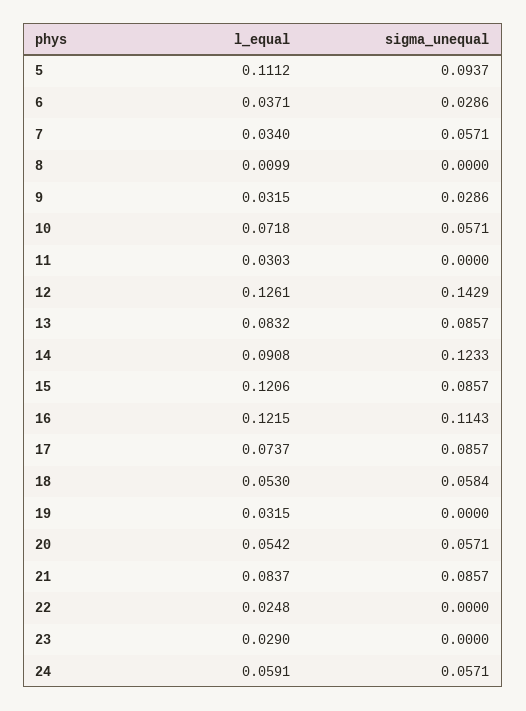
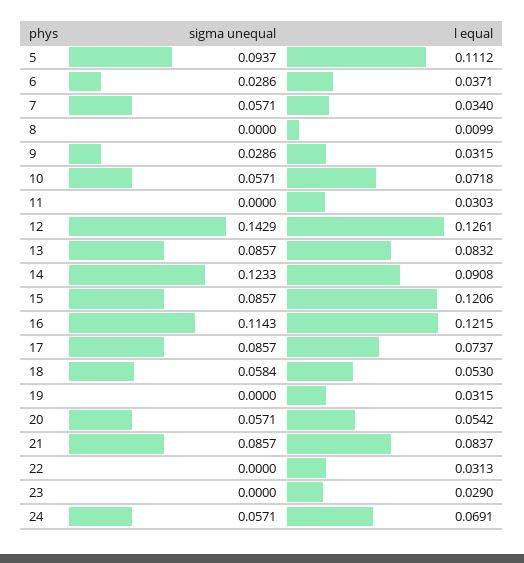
  {
    "l_equal": {
      "5": 0.1112,
      "6": 0.0371,
      "7": 0.034,
      "8": 0.0099,
      "9": 0.0315,
      "10": 0.0718,
      "11": 0.0303,
      "12": 0.1261,
      "13": 0.0832,
      "14": 0.0908,
      "15": 0.1206,
      "16": 0.1215,
      "17": 0.0737,
      "18": 0.053,
      "19": 0.0315,
      "20": 0.0542,
      "21": 0.0837,
-     "22": 0.0248,
+     "22": 0.0313,
      "23": 0.029,
-     "24": 0.0591
+     "24": 0.0691
    },
    "sigma_unequal": {
      "5": 0.0937,
      "6": 0.0286,
      "7": 0.0571,
      "8": 0,
      "9": 0.0286,
      "10": 0.0571,
      "11": 0,
      "12": 0.1429,
      "13": 0.0857,
      "14": 0.1233,
      "15": 0.0857,
      "16": 0.1143,
      "17": 0.0857,
      "18": 0.0584,
      "19": 0,
      "20": 0.0571,
      "21": 0.0857,
      "22": 0,
      "23": 0,
      "24": 0.0571
    }
  }

